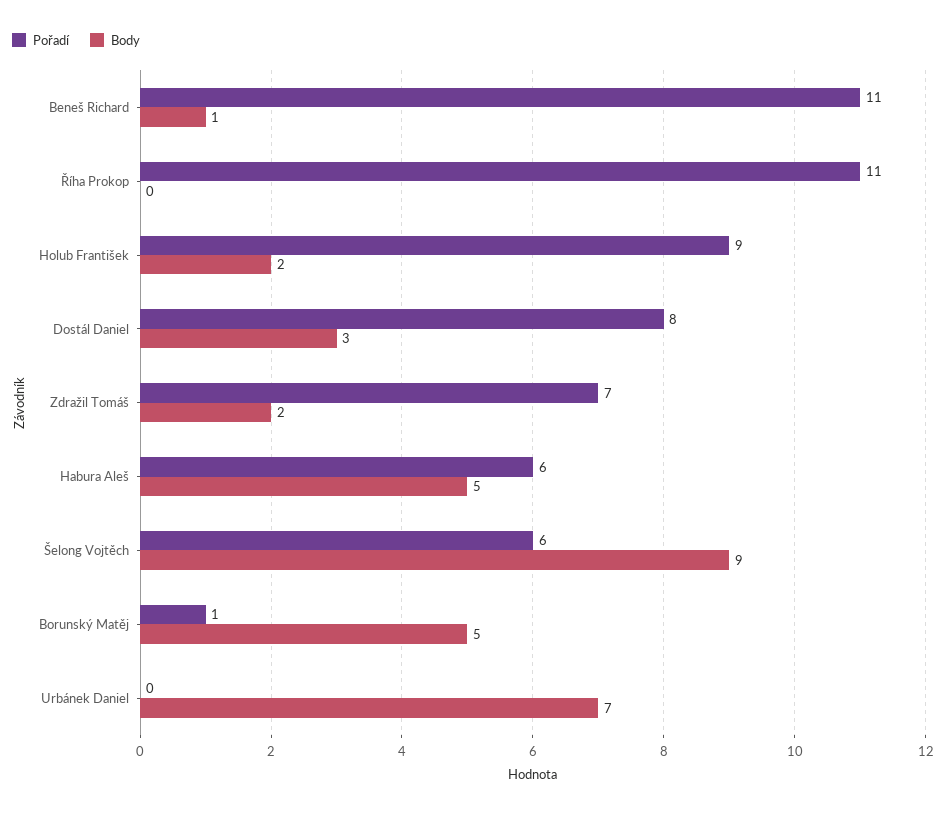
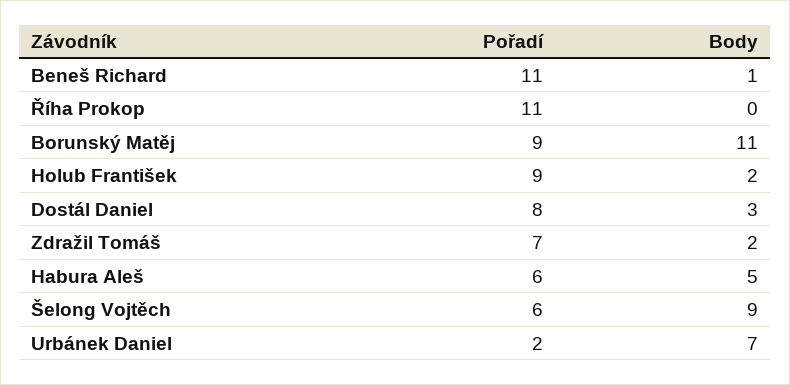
  {
    "Pořadí": {
      "Beneš Richard": 11,
      "Říha Prokop": 11,
      "Holub František": 9,
      "Dostál Daniel": 8,
      "Zdražil Tomáš": 7,
      "Habura Aleš": 6,
      "Šelong Vojtěch": 6,
-     "Borunský Matěj": 1,
+     "Borunský Matěj": 9,
-     "Urbánek Daniel": 0
+     "Urbánek Daniel": 2
    },
    "Body": {
      "Beneš Richard": 1,
      "Říha Prokop": 0,
      "Holub František": 2,
      "Dostál Daniel": 3,
      "Zdražil Tomáš": 2,
      "Habura Aleš": 5,
      "Šelong Vojtěch": 9,
-     "Borunský Matěj": 5,
+     "Borunský Matěj": 11,
      "Urbánek Daniel": 7
    }
  }

